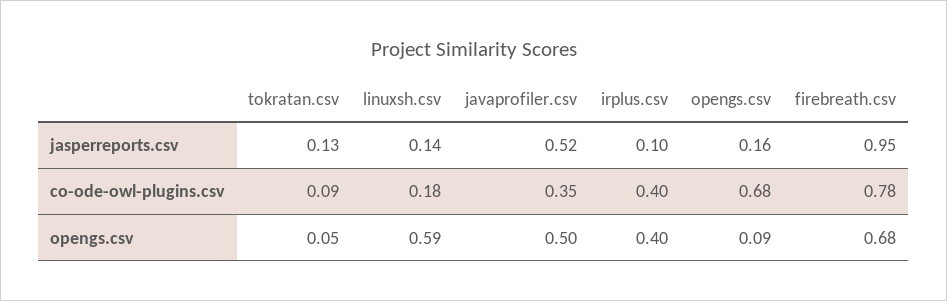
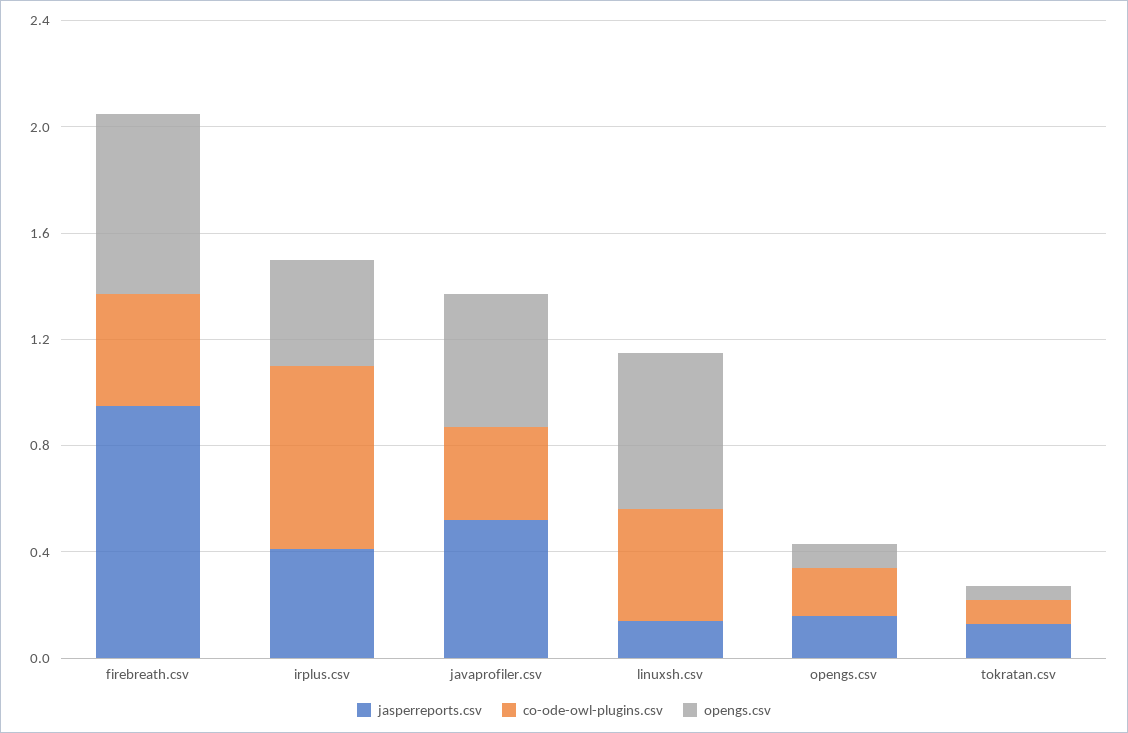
  {
    "jasperreports.csv": {
      "tokratan.csv": 0.13,
      "linuxsh.csv": 0.14,
      "javaprofiler.csv": 0.52,
-     "irplus.csv": 0.1,
+     "irplus.csv": 0.4,
      "opengs.csv": 0.16,
      "firebreath.csv": 0.95
    },
    "co-ode-owl-plugins.csv": {
      "tokratan.csv": 0.09,
-     "linuxsh.csv": 0.18,
+     "linuxsh.csv": 0.4,
      "javaprofiler.csv": 0.35,
-     "irplus.csv": 0.4,
+     "irplus.csv": 0.7,
-     "opengs.csv": 0.68,
+     "opengs.csv": 0.2,
-     "firebreath.csv": 0.78
+     "firebreath.csv": 0.4
    },
    "opengs.csv": {
      "tokratan.csv": 0.05,
      "linuxsh.csv": 0.59,
      "javaprofiler.csv": 0.5,
      "irplus.csv": 0.4,
      "opengs.csv": 0.09,
      "firebreath.csv": 0.68
    }
  }

